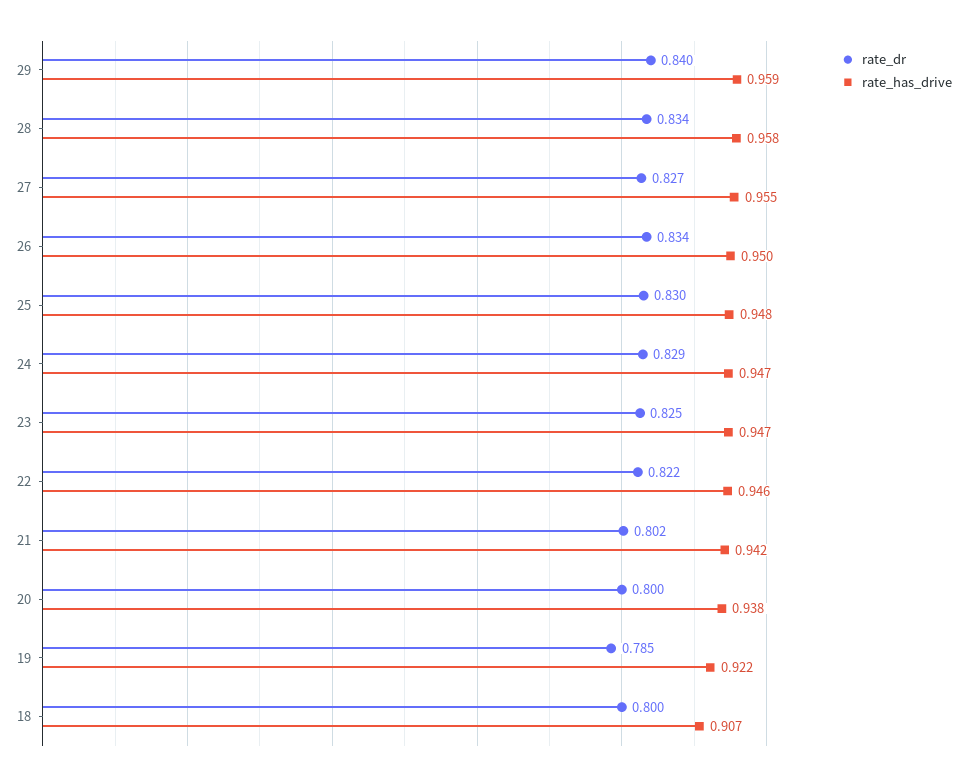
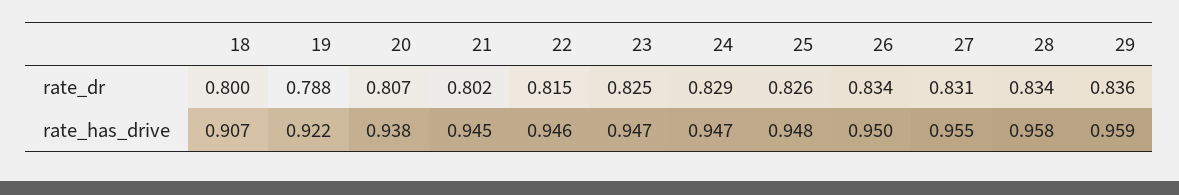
  {
    "rate_dr": {
-     "29": 0.84,
+     "29": 0.836,
      "28": 0.834,
-     "27": 0.827,
+     "27": 0.831,
      "26": 0.834,
-     "25": 0.83,
+     "25": 0.826,
      "24": 0.829,
      "23": 0.825,
-     "22": 0.822,
+     "22": 0.815,
      "21": 0.802,
-     "20": 0.8,
+     "20": 0.807,
-     "19": 0.785,
+     "19": 0.788,
      "18": 0.8
    },
    "rate_has_drive": {
      "29": 0.959,
      "28": 0.958,
      "27": 0.955,
      "26": 0.95,
      "25": 0.948,
      "24": 0.947,
      "23": 0.947,
      "22": 0.946,
-     "21": 0.942,
+     "21": 0.945,
      "20": 0.938,
      "19": 0.922,
      "18": 0.907
    }
  }

